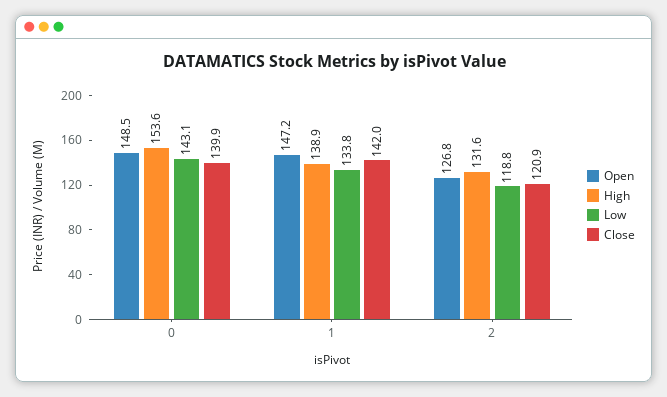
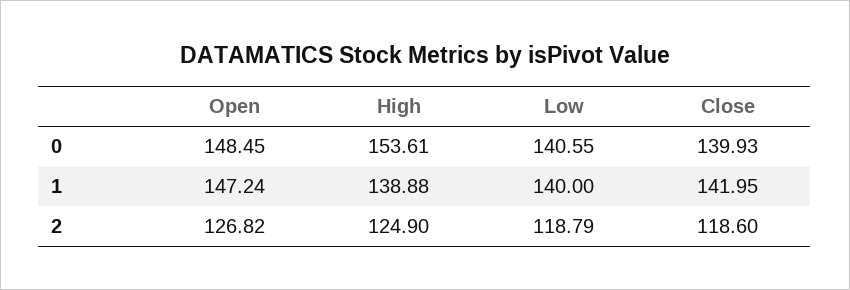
  {
    "Open": {
      "0": 148.45,
      "1": 147.24,
      "2": 126.82
    },
    "High": {
      "0": 153.61,
      "1": 138.88,
-     "2": 131.6
+     "2": 124.9
    },
    "Low": {
-     "0": 143.1,
+     "0": 140.55,
-     "1": 133.8,
+     "1": 140,
      "2": 118.79
    },
    "Close": {
      "0": 139.93,
      "1": 141.95,
-     "2": 120.9
+     "2": 118.6
    }
  }

